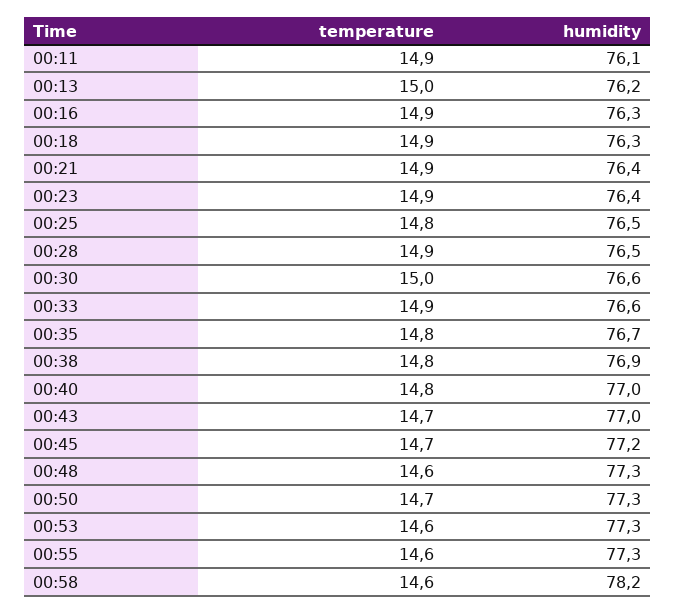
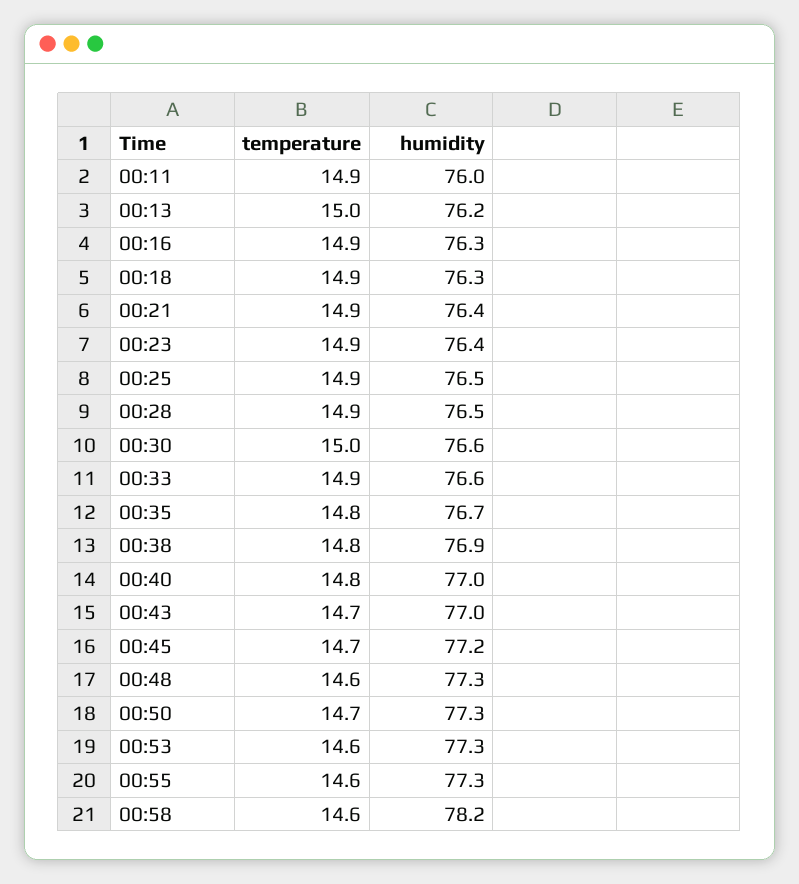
  {
    "temperature": {
      "00:11": 14.9,
      "00:13": 15,
      "00:16": 14.9,
      "00:18": 14.9,
      "00:21": 14.9,
      "00:23": 14.9,
-     "00:25": 14.8,
+     "00:25": 14.9,
      "00:28": 14.9,
      "00:30": 15,
      "00:33": 14.9,
      "00:35": 14.8,
      "00:38": 14.8,
      "00:40": 14.8,
      "00:43": 14.7,
      "00:45": 14.7,
      "00:48": 14.6,
      "00:50": 14.7,
      "00:53": 14.6,
      "00:55": 14.6,
      "00:58": 14.6
    },
    "humidity": {
-     "00:11": 76.1,
+     "00:11": 76,
      "00:13": 76.2,
      "00:16": 76.3,
      "00:18": 76.3,
      "00:21": 76.4,
      "00:23": 76.4,
      "00:25": 76.5,
      "00:28": 76.5,
      "00:30": 76.6,
      "00:33": 76.6,
      "00:35": 76.7,
      "00:38": 76.9,
      "00:40": 77,
      "00:43": 77,
      "00:45": 77.2,
      "00:48": 77.3,
      "00:50": 77.3,
      "00:53": 77.3,
      "00:55": 77.3,
      "00:58": 78.2
    }
  }

